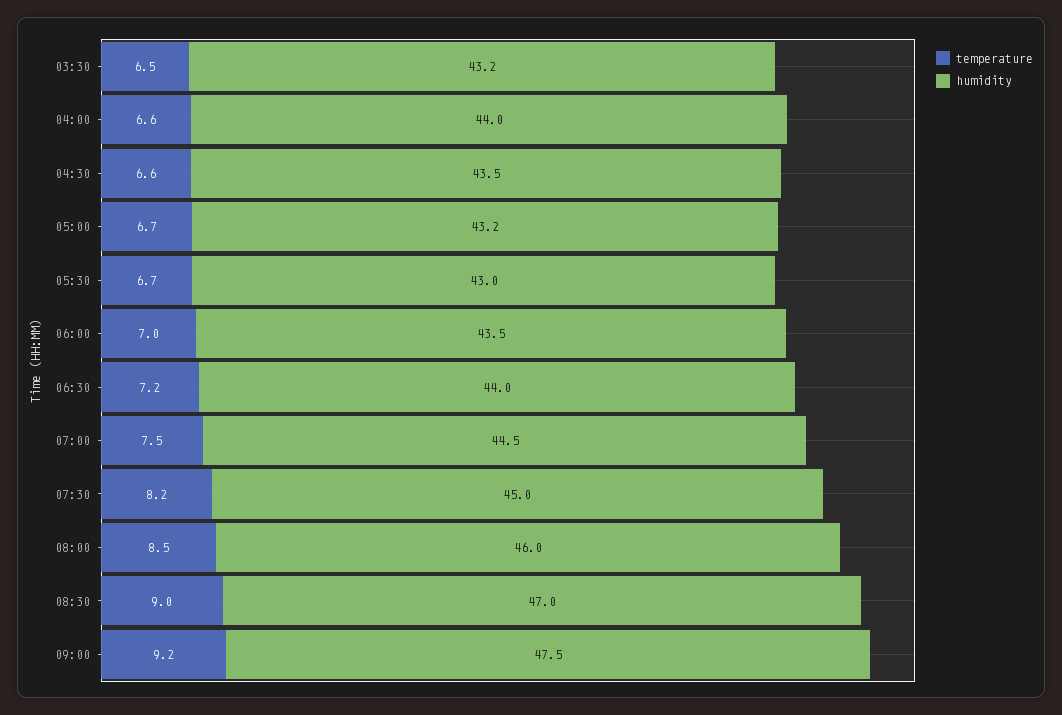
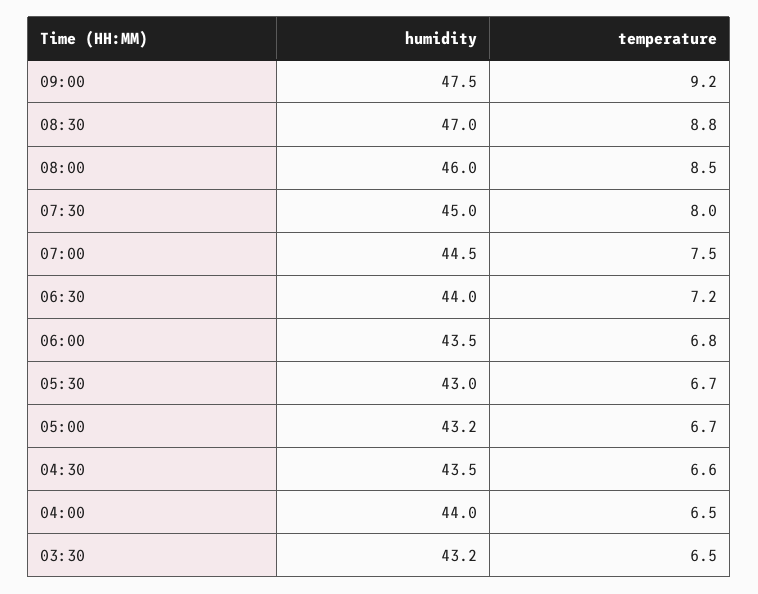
  {
    "temperature": {
      "03:30": 6.5,
-     "04:00": 6.6,
+     "04:00": 6.5,
      "04:30": 6.6,
      "05:00": 6.7,
      "05:30": 6.7,
-     "06:00": 7,
+     "06:00": 6.8,
      "06:30": 7.2,
      "07:00": 7.5,
-     "07:30": 8.2,
+     "07:30": 8,
      "08:00": 8.5,
-     "08:30": 9,
+     "08:30": 8.8,
      "09:00": 9.2
    },
    "humidity": {
      "03:30": 43.2,
      "04:00": 44,
      "04:30": 43.5,
      "05:00": 43.2,
      "05:30": 43,
      "06:00": 43.5,
      "06:30": 44,
      "07:00": 44.5,
      "07:30": 45,
      "08:00": 46,
      "08:30": 47,
      "09:00": 47.5
    }
  }

